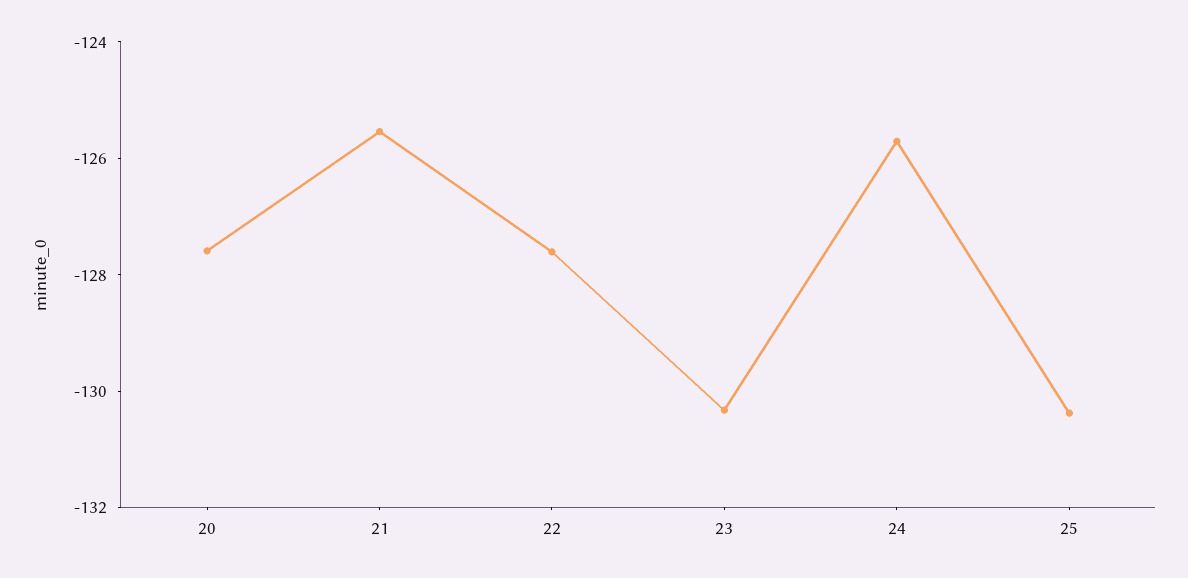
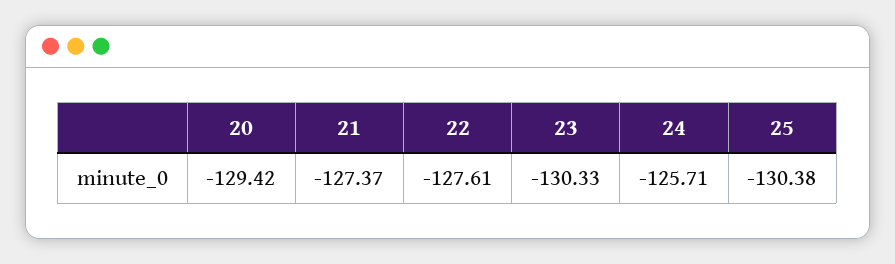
  {
-   "20": -127.5,
+   "20": -129.42,
-   "21": -125.5,
+   "21": -127.37,
    "22": -127.61,
    "23": -130.33,
    "24": -125.71,
    "25": -130.38
  }

